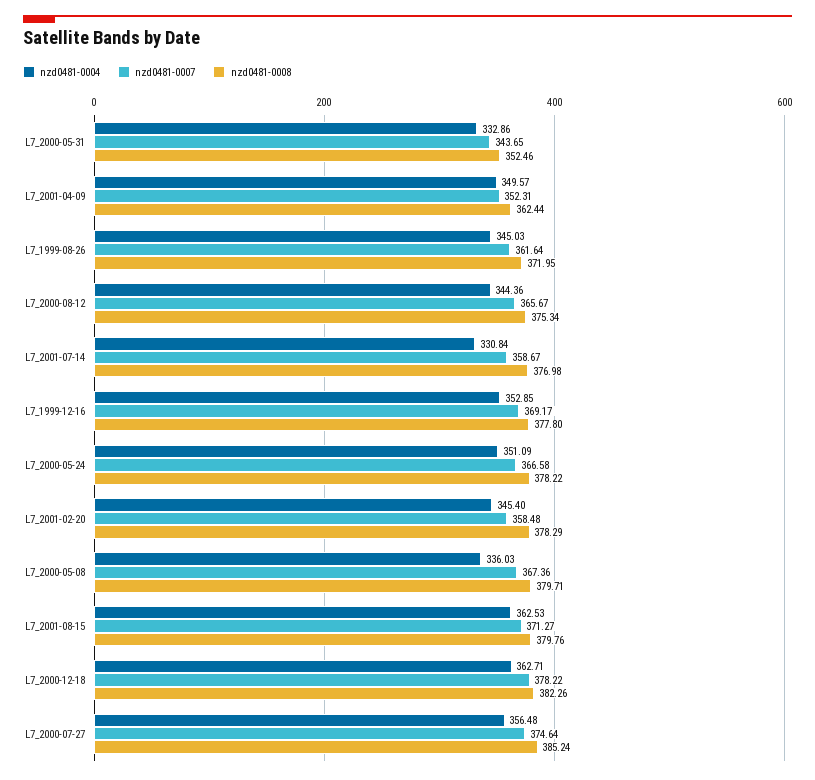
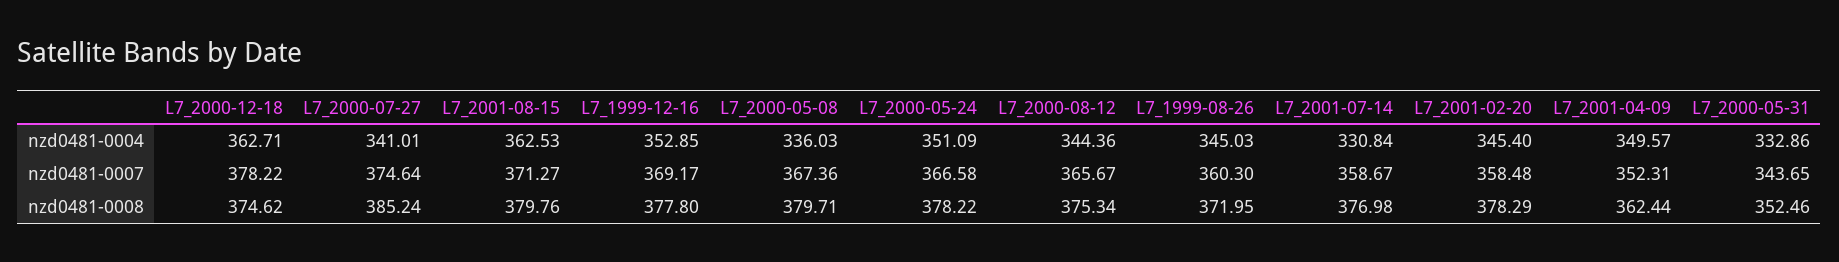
  {
    "nzd0481-0004": {
      "L7_2000-05-31": 332.86,
      "L7_2001-04-09": 349.57,
      "L7_1999-08-26": 345.03,
      "L7_2000-08-12": 344.36,
      "L7_2001-07-14": 330.84,
      "L7_1999-12-16": 352.85,
      "L7_2000-05-24": 351.09,
      "L7_2001-02-20": 345.4,
      "L7_2000-05-08": 336.03,
      "L7_2001-08-15": 362.53,
      "L7_2000-12-18": 362.71,
-     "L7_2000-07-27": 356.48
+     "L7_2000-07-27": 341.01
    },
    "nzd0481-0007": {
      "L7_2000-05-31": 343.65,
      "L7_2001-04-09": 352.31,
-     "L7_1999-08-26": 361.64,
+     "L7_1999-08-26": 360.3,
      "L7_2000-08-12": 365.67,
      "L7_2001-07-14": 358.67,
      "L7_1999-12-16": 369.17,
      "L7_2000-05-24": 366.58,
      "L7_2001-02-20": 358.48,
      "L7_2000-05-08": 367.36,
      "L7_2001-08-15": 371.27,
      "L7_2000-12-18": 378.22,
      "L7_2000-07-27": 374.64
    },
    "nzd0481-0008": {
      "L7_2000-05-31": 352.46,
      "L7_2001-04-09": 362.44,
      "L7_1999-08-26": 371.95,
      "L7_2000-08-12": 375.34,
      "L7_2001-07-14": 376.98,
      "L7_1999-12-16": 377.8,
      "L7_2000-05-24": 378.22,
      "L7_2001-02-20": 378.29,
      "L7_2000-05-08": 379.71,
      "L7_2001-08-15": 379.76,
-     "L7_2000-12-18": 382.26,
+     "L7_2000-12-18": 374.62,
      "L7_2000-07-27": 385.24
    }
  }

